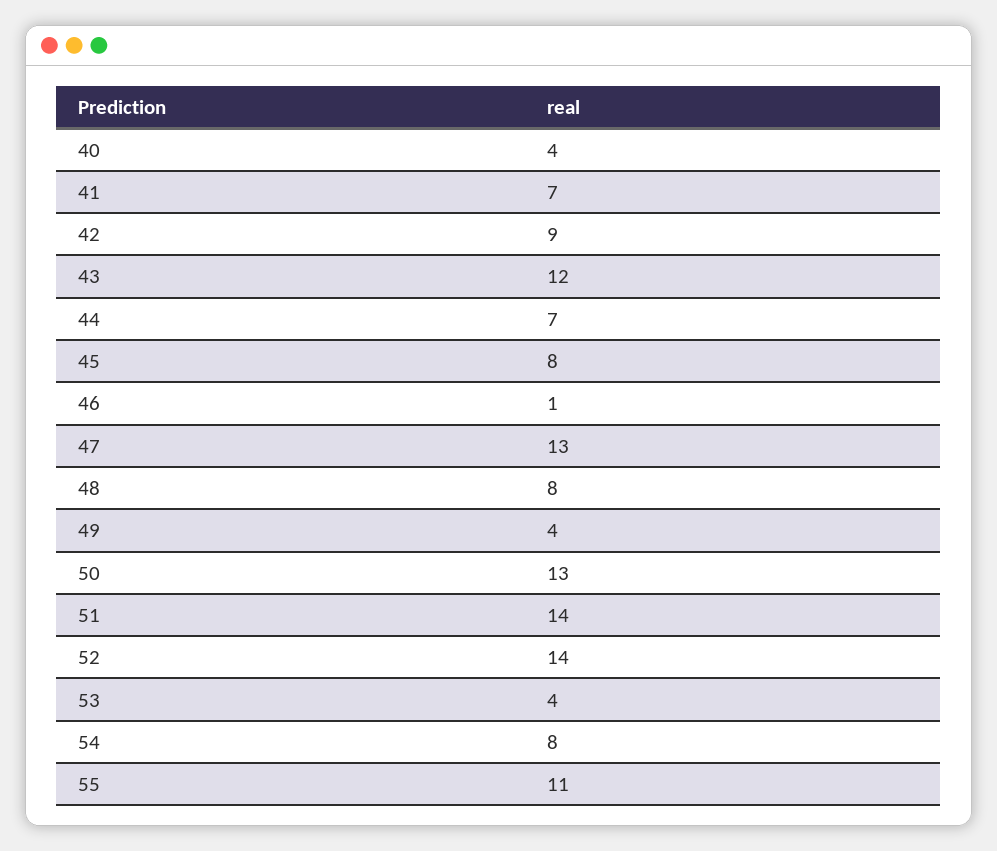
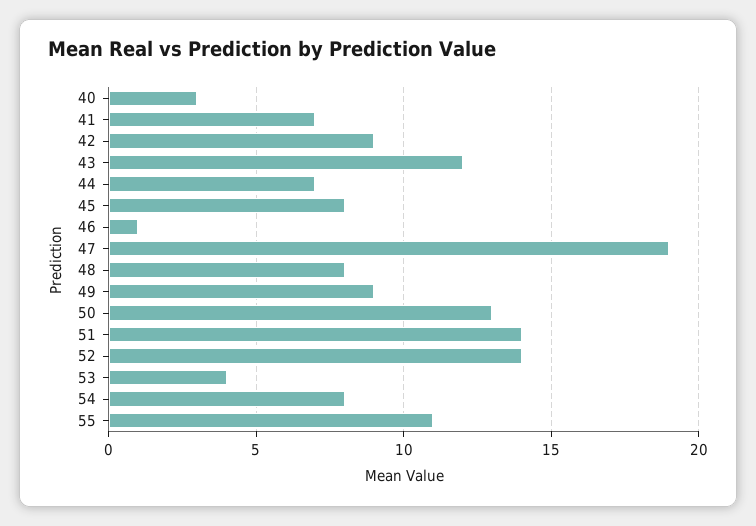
  {
-   "40": 4,
+   "40": 3,
    "41": 7,
    "42": 9,
    "43": 12,
    "44": 7,
    "45": 8,
    "46": 1,
-   "47": 13,
+   "47": 19,
    "48": 8,
-   "49": 4,
+   "49": 9,
    "50": 13,
    "51": 14,
    "52": 14,
    "53": 4,
    "54": 8,
    "55": 11
  }

